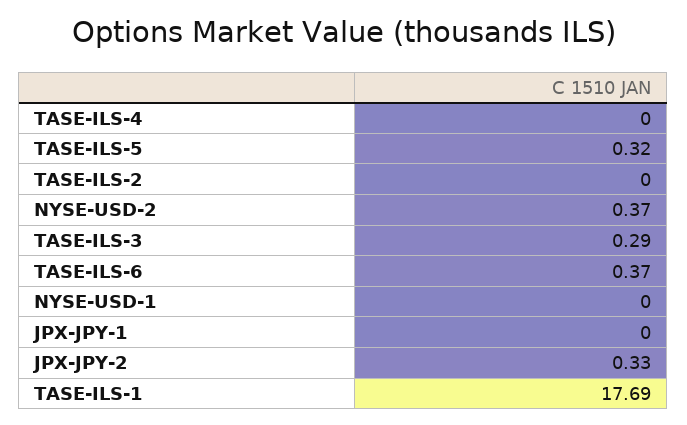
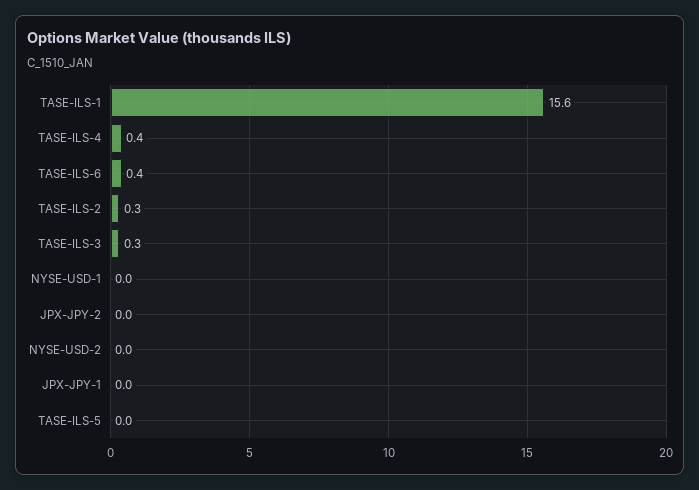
  {
-   "TASE-ILS-4": 0,
+   "TASE-ILS-4": 0.4,
-   "TASE-ILS-5": 0.32,
+   "TASE-ILS-5": 0,
-   "TASE-ILS-2": 0,
+   "TASE-ILS-2": 0.3,
-   "NYSE-USD-2": 0.37,
+   "NYSE-USD-2": 0,
    "TASE-ILS-3": 0.29,
    "TASE-ILS-6": 0.37,
    "NYSE-USD-1": 0,
    "JPX-JPY-1": 0,
-   "JPX-JPY-2": 0.33,
+   "JPX-JPY-2": 0,
-   "TASE-ILS-1": 17.69
+   "TASE-ILS-1": 15.6
  }

